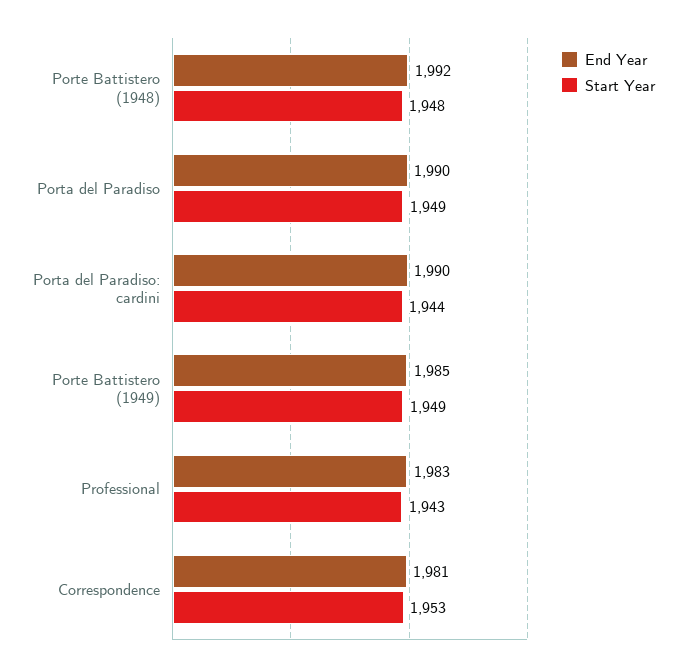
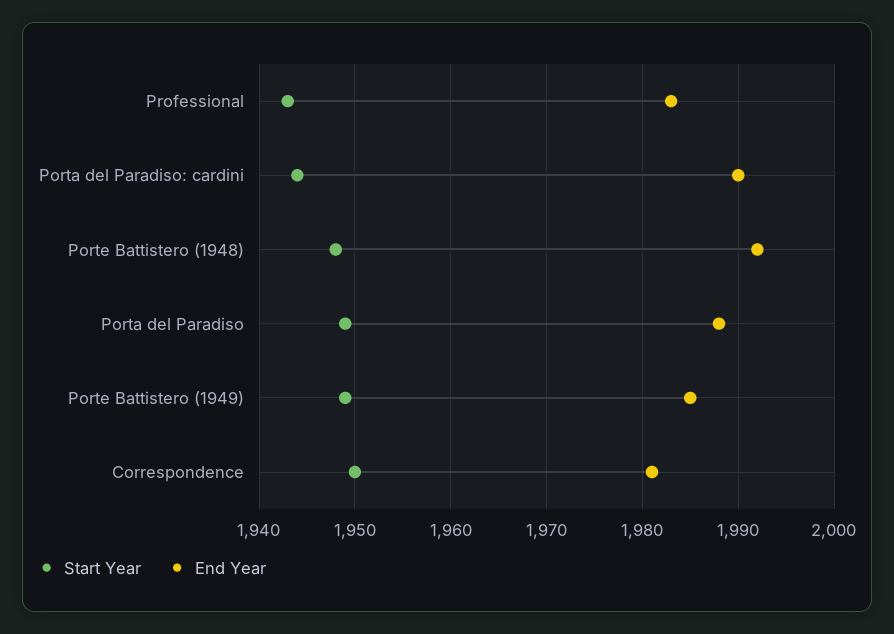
  {
    "End Year": {
      "Porte Battistero (1948)": 1992,
-     "Porta del Paradiso": 1990,
+     "Porta del Paradiso": 1988,
      "Porta del Paradiso: cardini": 1990,
      "Porte Battistero (1949)": 1985,
      "Professional": 1983,
      "Correspondence": 1981
    },
    "Start Year": {
      "Porte Battistero (1948)": 1948,
      "Porta del Paradiso": 1949,
      "Porta del Paradiso: cardini": 1944,
      "Porte Battistero (1949)": 1949,
      "Professional": 1943,
-     "Correspondence": 1953
+     "Correspondence": 1950
    }
  }

